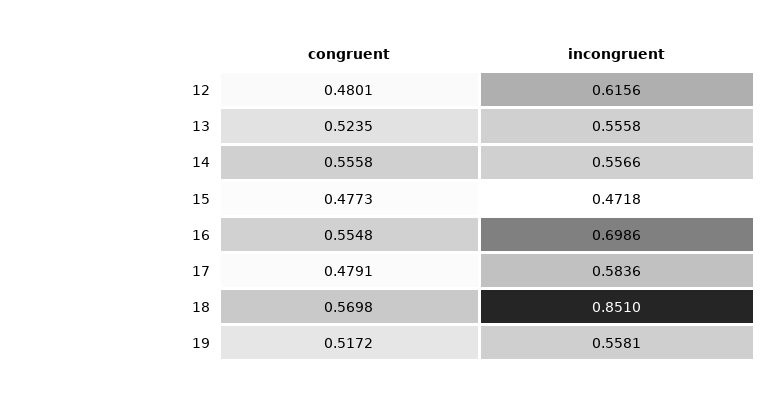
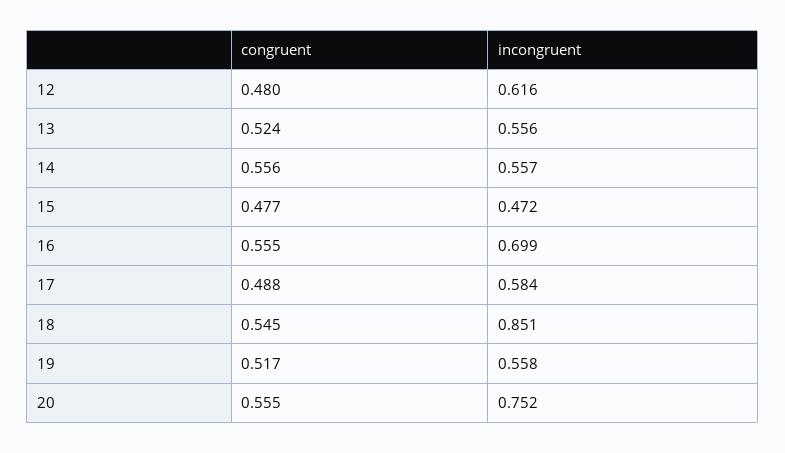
  {
    "congruent": {
      "12": 0.4801,
      "13": 0.5235,
      "14": 0.5558,
      "15": 0.4773,
      "16": 0.5548,
-     "17": 0.4791,
+     "17": 0.488,
-     "18": 0.5698,
+     "18": 0.545,
-     "19": 0.5172
+     "19": 0.5172,
+     "20": 0.555
    },
    "incongruent": {
      "12": 0.6156,
      "13": 0.5558,
      "14": 0.5566,
      "15": 0.4718,
      "16": 0.6986,
      "17": 0.5836,
      "18": 0.851,
-     "19": 0.5581
+     "19": 0.5581,
+     "20": 0.752
    }
  }

